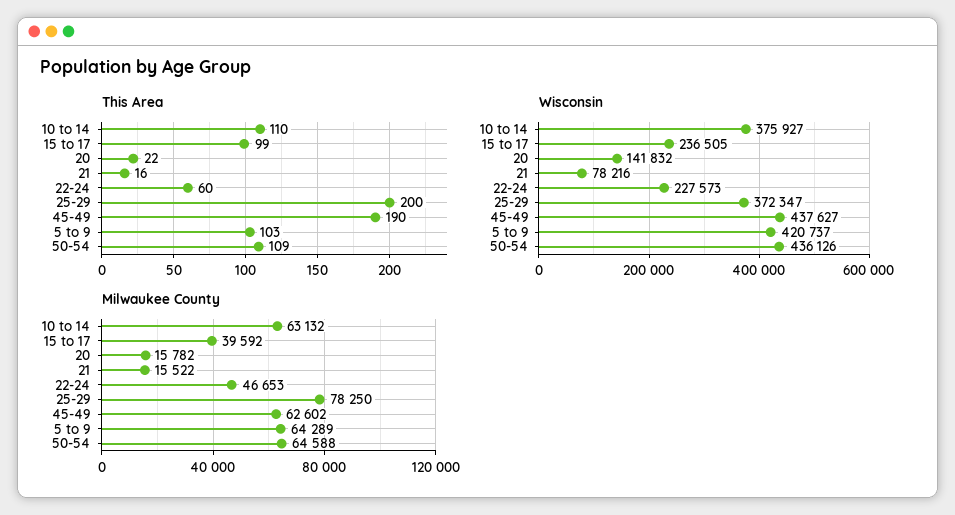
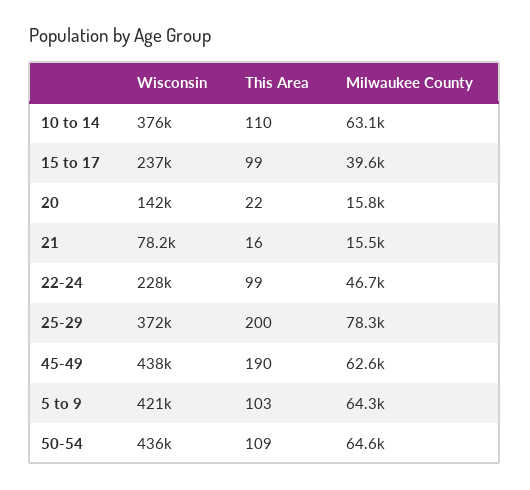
  {
    "This Area": {
      "10 to 14": 110,
      "15 to 17": 99,
      "20": 22,
      "21": 16,
-     "22-24": 60,
+     "22-24": 99,
      "25-29": 200,
      "45-49": 190,
      "5 to 9": 103,
      "50-54": 109
    },
    "Wisconsin": {
      "10 to 14": 375927,
      "15 to 17": 236505,
      "20": 141832,
      "21": 78216,
      "22-24": 227573,
      "25-29": 372347,
      "45-49": 437627,
      "5 to 9": 420737,
      "50-54": 436126
    },
    "Milwaukee County": {
      "10 to 14": 63132,
      "15 to 17": 39592,
      "20": 15782,
      "21": 15522,
      "22-24": 46653,
      "25-29": 78250,
      "45-49": 62602,
      "5 to 9": 64289,
      "50-54": 64588
    }
  }

